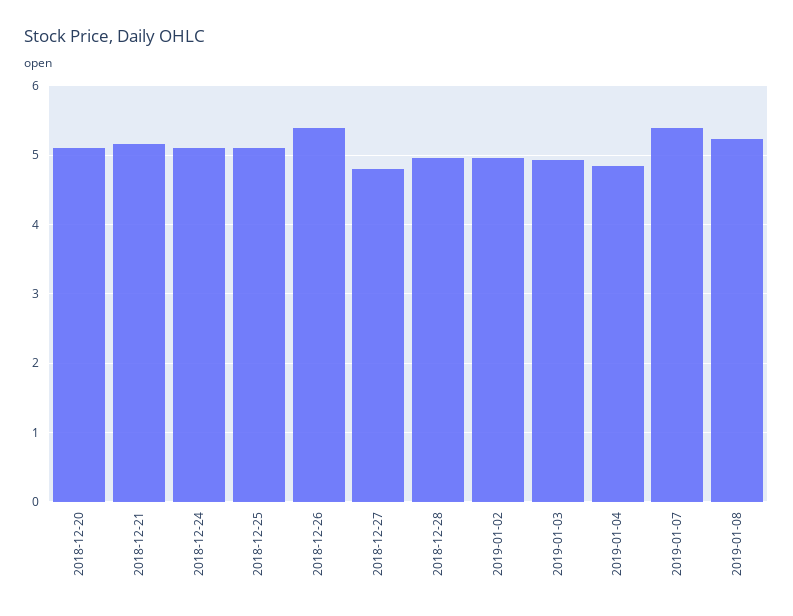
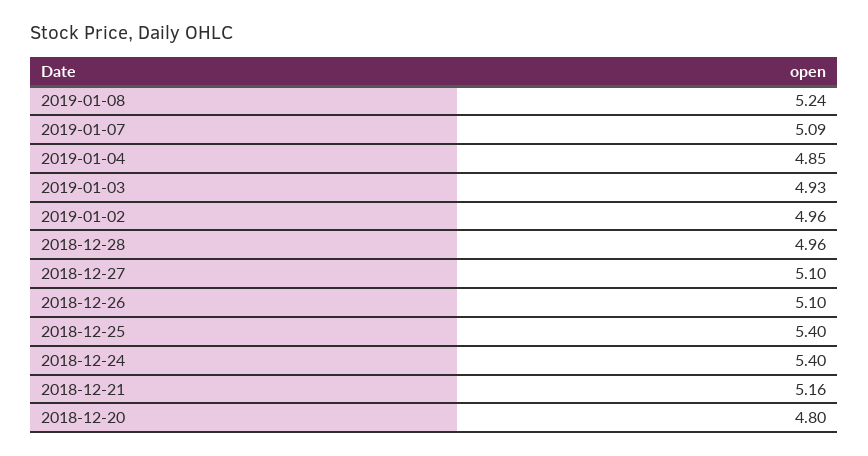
  {
-   "2018-12-20": 5.1,
+   "2018-12-20": 4.8,
    "2018-12-21": 5.16,
-   "2018-12-24": 5.1,
+   "2018-12-24": 5.4,
-   "2018-12-25": 5.1,
+   "2018-12-25": 5.4,
-   "2018-12-26": 5.4,
+   "2018-12-26": 5.1,
-   "2018-12-27": 4.8,
+   "2018-12-27": 5.1,
    "2018-12-28": 4.96,
    "2019-01-02": 4.96,
    "2019-01-03": 4.93,
    "2019-01-04": 4.85,
-   "2019-01-07": 5.4,
+   "2019-01-07": 5.09,
    "2019-01-08": 5.24
  }

